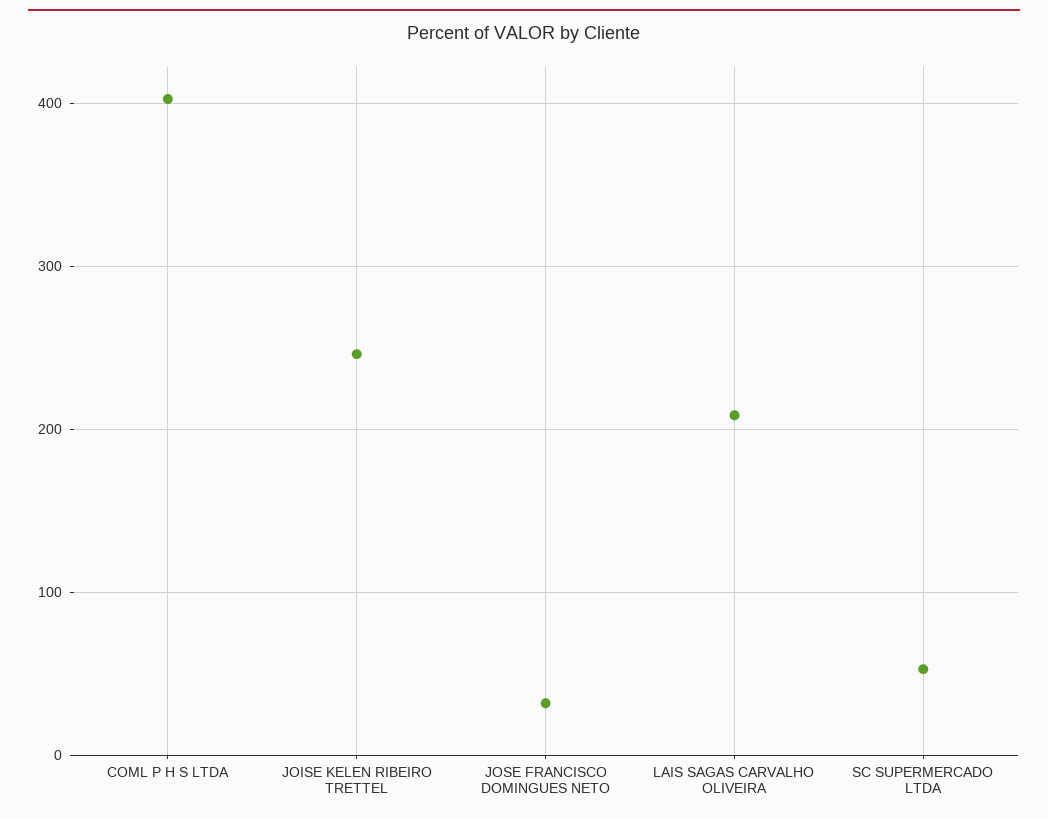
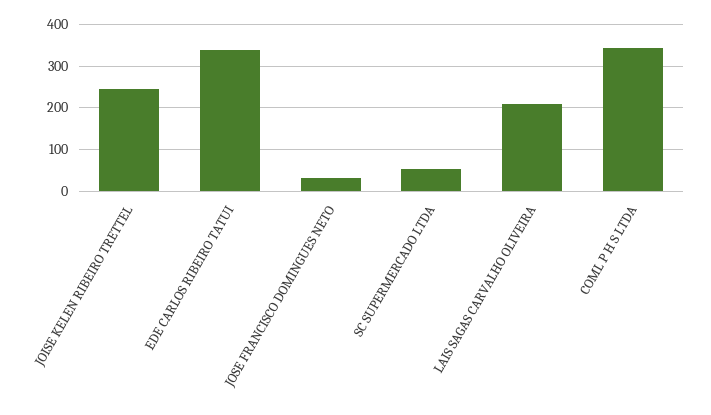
  {
-   "COML P H S LTDA": 400,
+   "COML P H S LTDA": 340,
    "JOISE KELEN RIBEIRO TRETTEL": 250,
    "JOSE FRANCISCO DOMINGUES NETO": 30,
    "LAIS SAGAS CARVALHO OLIVEIRA": 210,
-   "SC SUPERMERCADO LTDA": 50
+   "SC SUPERMERCADO LTDA": 50,
+   "EDE CARLOS RIBEIRO TATUI": 340
  }

